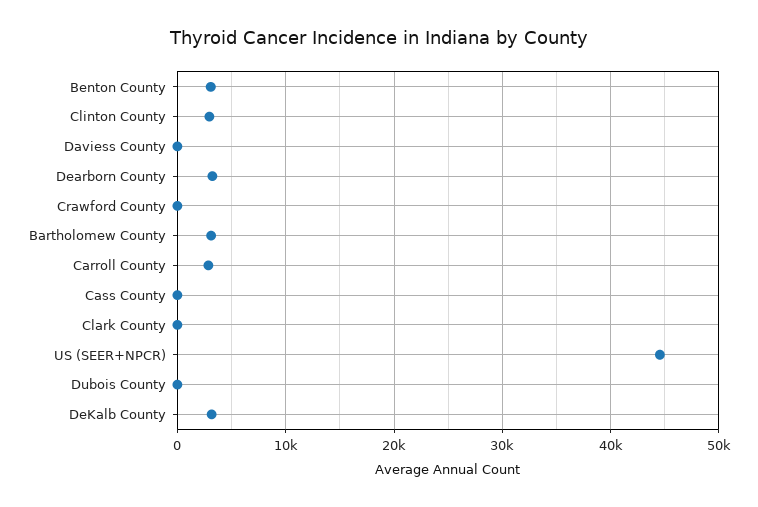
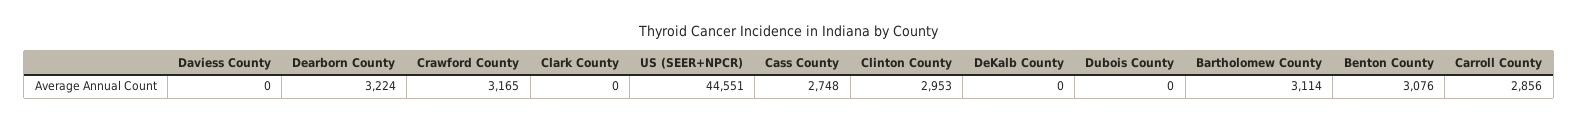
  {
    "Benton County": 3076,
    "Clinton County": 2953,
    "Daviess County": 0,
    "Dearborn County": 3224,
-   "Crawford County": 0,
+   "Crawford County": 3165,
    "Bartholomew County": 3114,
    "Carroll County": 2856,
-   "Cass County": 0,
+   "Cass County": 2748,
    "Clark County": 0,
    "US (SEER+NPCR)": 44551,
    "Dubois County": 0,
-   "DeKalb County": 3000
+   "DeKalb County": 0
  }

